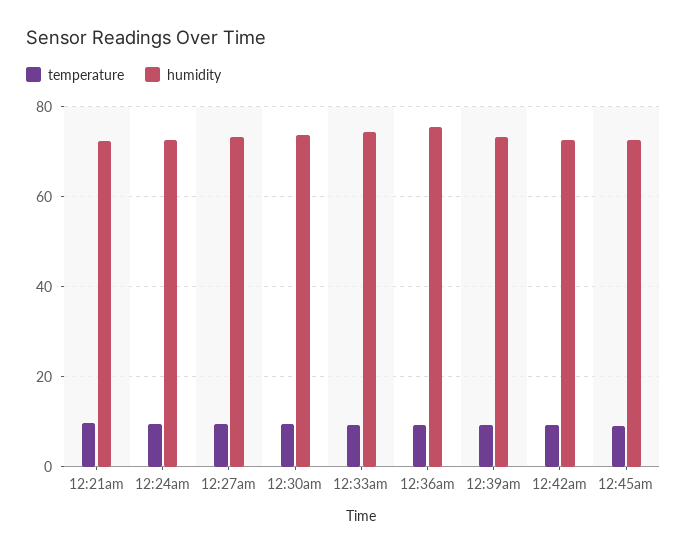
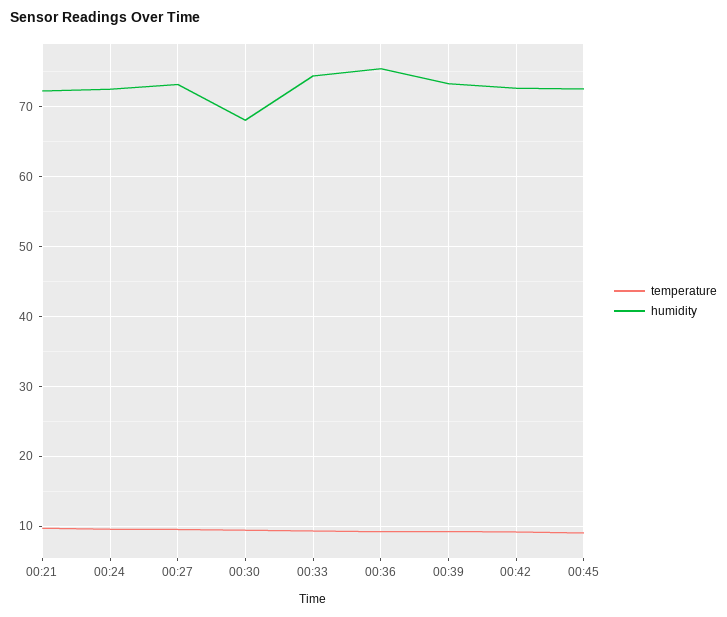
  {
    "temperature": {
      "12:21am": 10,
      "12:24am": 10,
      "12:27am": 10,
      "12:30am": 9,
      "12:33am": 9,
      "12:36am": 9,
      "12:39am": 9,
      "12:42am": 9,
      "12:45am": 9
    },
    "humidity": {
      "12:21am": 72,
      "12:24am": 73,
      "12:27am": 73,
-     "12:30am": 74,
+     "12:30am": 68,
      "12:33am": 74,
      "12:36am": 75,
      "12:39am": 73,
      "12:42am": 73,
      "12:45am": 73
    }
  }

